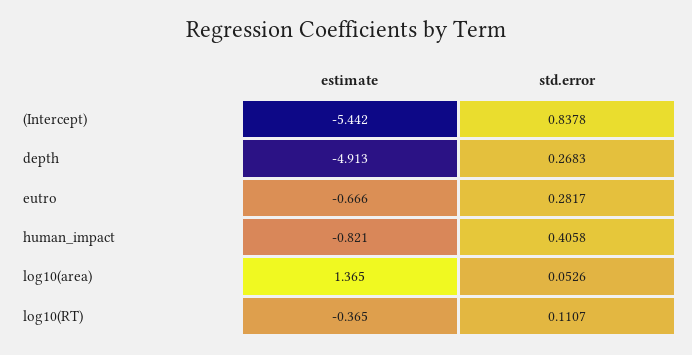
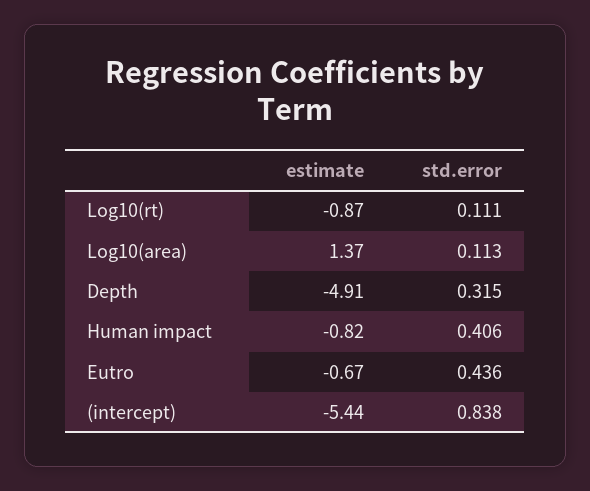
  {
    "estimate": {
      "(Intercept)": -5.442,
      "depth": -4.913,
      "eutro": -0.666,
      "human_impact": -0.821,
      "log10(area)": 1.365,
-     "log10(RT)": -0.365
+     "log10(RT)": -0.87
    },
    "std.error": {
      "(Intercept)": 0.8378,
-     "depth": 0.2683,
+     "depth": 0.315,
-     "eutro": 0.2817,
+     "eutro": 0.436,
      "human_impact": 0.4058,
-     "log10(area)": 0.0526,
+     "log10(area)": 0.113,
      "log10(RT)": 0.1107
    }
  }

